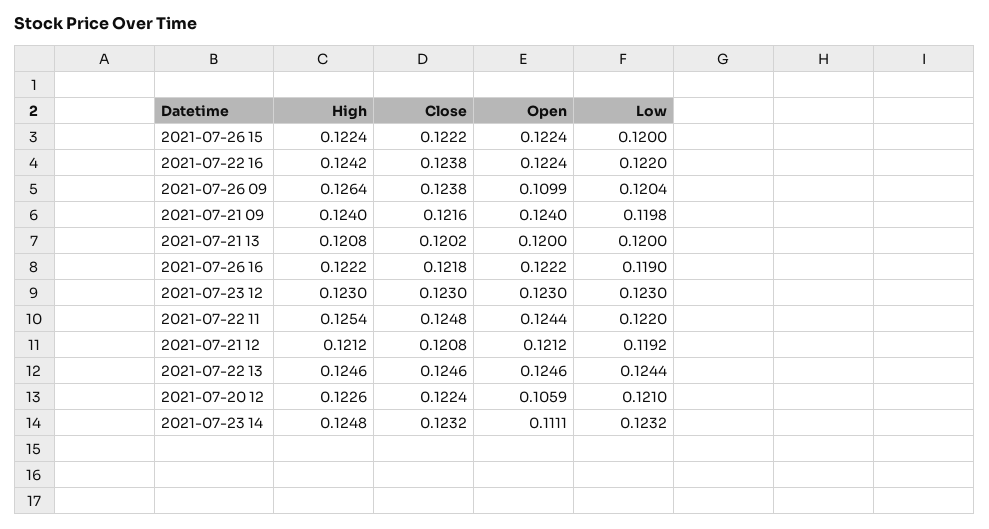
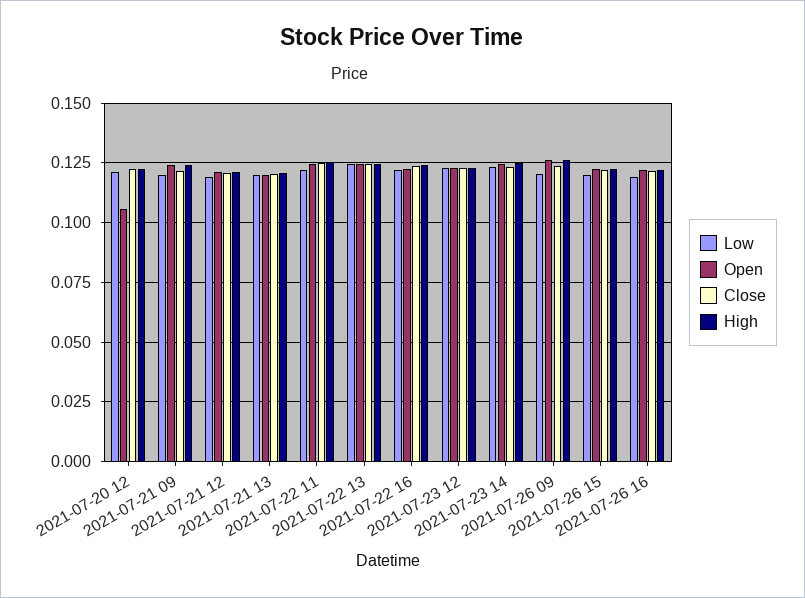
  {
    "High": {
      "2021-07-26 15": 0.1224,
      "2021-07-22 16": 0.1242,
      "2021-07-26 09": 0.1264,
      "2021-07-21 09": 0.124,
      "2021-07-21 13": 0.1208,
      "2021-07-26 16": 0.1222,
      "2021-07-23 12": 0.123,
      "2021-07-22 11": 0.1254,
      "2021-07-21 12": 0.1212,
      "2021-07-22 13": 0.1246,
      "2021-07-20 12": 0.1226,
      "2021-07-23 14": 0.1248
    },
    "Close": {
      "2021-07-26 15": 0.1222,
      "2021-07-22 16": 0.1238,
      "2021-07-26 09": 0.1238,
      "2021-07-21 09": 0.1216,
      "2021-07-21 13": 0.1202,
      "2021-07-26 16": 0.1218,
      "2021-07-23 12": 0.123,
      "2021-07-22 11": 0.1248,
      "2021-07-21 12": 0.1208,
      "2021-07-22 13": 0.1246,
      "2021-07-20 12": 0.1224,
      "2021-07-23 14": 0.1232
    },
    "Open": {
      "2021-07-26 15": 0.1224,
      "2021-07-22 16": 0.1224,
-     "2021-07-26 09": 0.1099,
+     "2021-07-26 09": 0.125,
      "2021-07-21 09": 0.124,
      "2021-07-21 13": 0.12,
      "2021-07-26 16": 0.1222,
      "2021-07-23 12": 0.123,
      "2021-07-22 11": 0.1244,
      "2021-07-21 12": 0.1212,
      "2021-07-22 13": 0.1246,
      "2021-07-20 12": 0.1059,
-     "2021-07-23 14": 0.1111
+     "2021-07-23 14": 0.125
    },
    "Low": {
      "2021-07-26 15": 0.12,
      "2021-07-22 16": 0.122,
      "2021-07-26 09": 0.1204,
      "2021-07-21 09": 0.1198,
      "2021-07-21 13": 0.12,
      "2021-07-26 16": 0.119,
      "2021-07-23 12": 0.123,
      "2021-07-22 11": 0.122,
      "2021-07-21 12": 0.1192,
      "2021-07-22 13": 0.1244,
      "2021-07-20 12": 0.121,
      "2021-07-23 14": 0.1232
    }
  }

